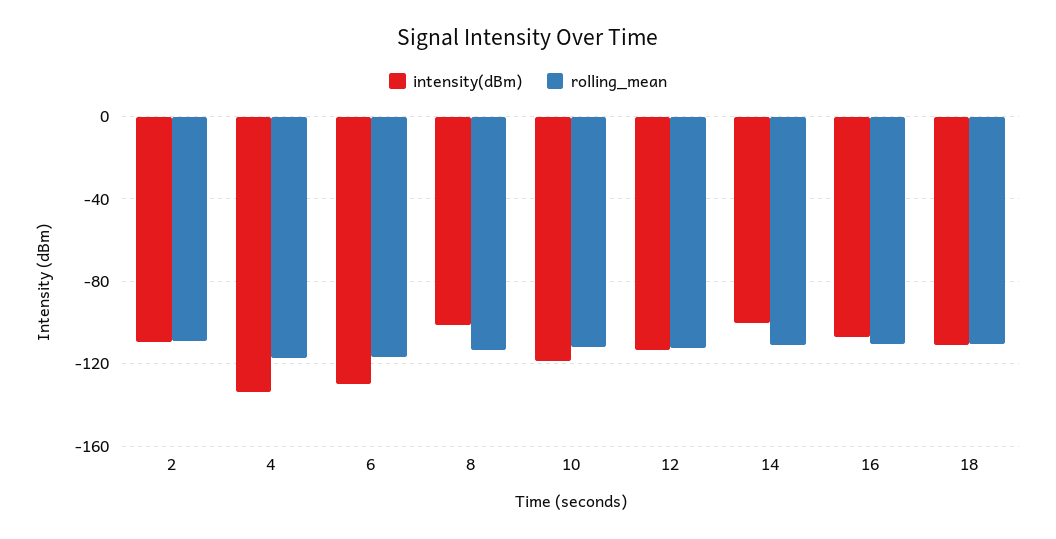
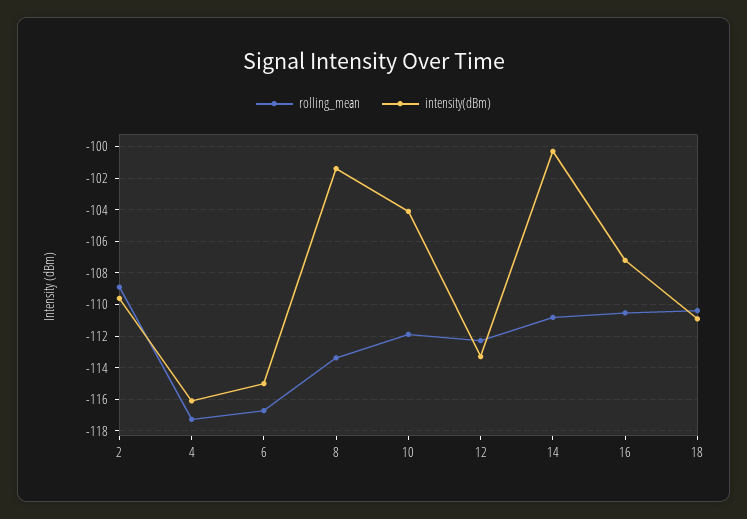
  {
    "intensity(dBm)": {
      "2": -109.5,
-     "4": -135,
+     "4": -116,
-     "6": -130,
+     "6": -115,
      "8": -101.5,
-     "10": -120,
+     "10": -104,
      "12": -113.5,
      "14": -100.5,
      "16": -107,
      "18": -111
    },
    "rolling_mean": {
      "2": -109,
      "4": -117.5,
      "6": -116.5,
      "8": -113.5,
      "10": -112,
      "12": -112.5,
      "14": -111,
      "16": -110.5,
      "18": -110.5
    }
  }

